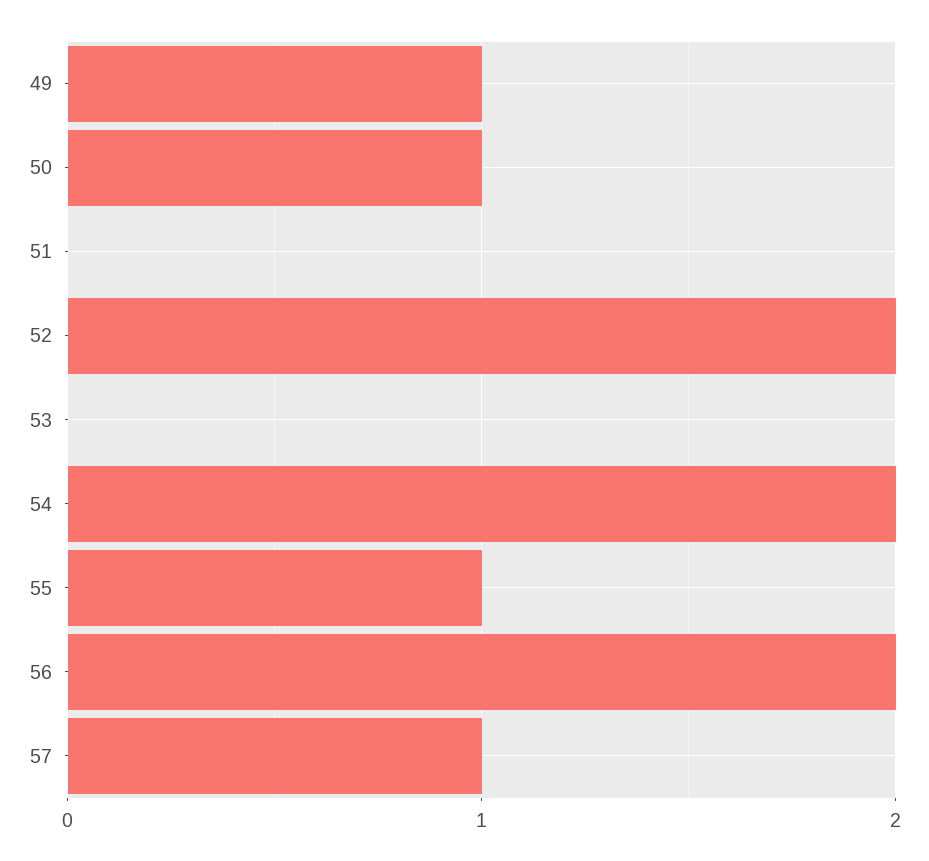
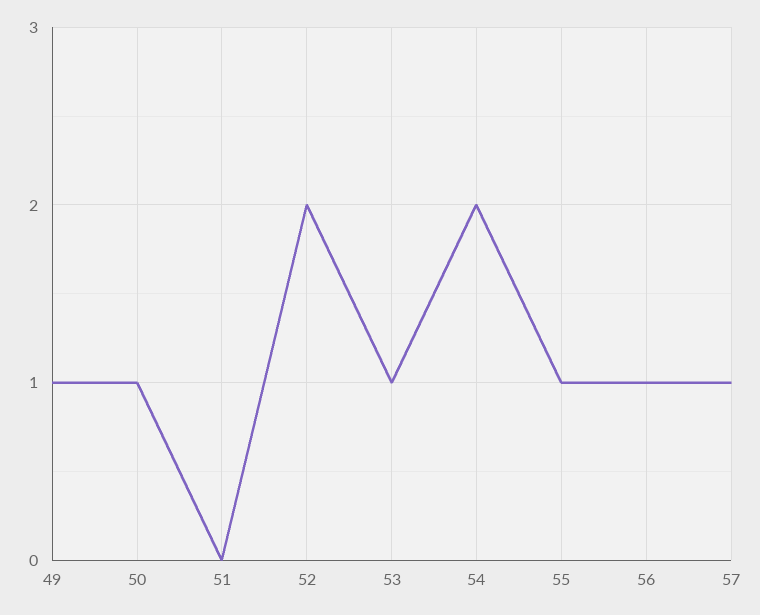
  {
    "49": 1,
    "50": 1,
    "51": 0,
    "52": 2,
-   "53": 0,
+   "53": 1,
    "54": 2,
    "55": 1,
-   "56": 2,
+   "56": 1,
    "57": 1
  }

